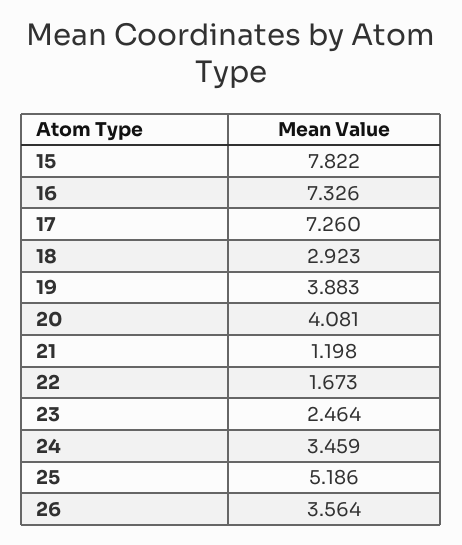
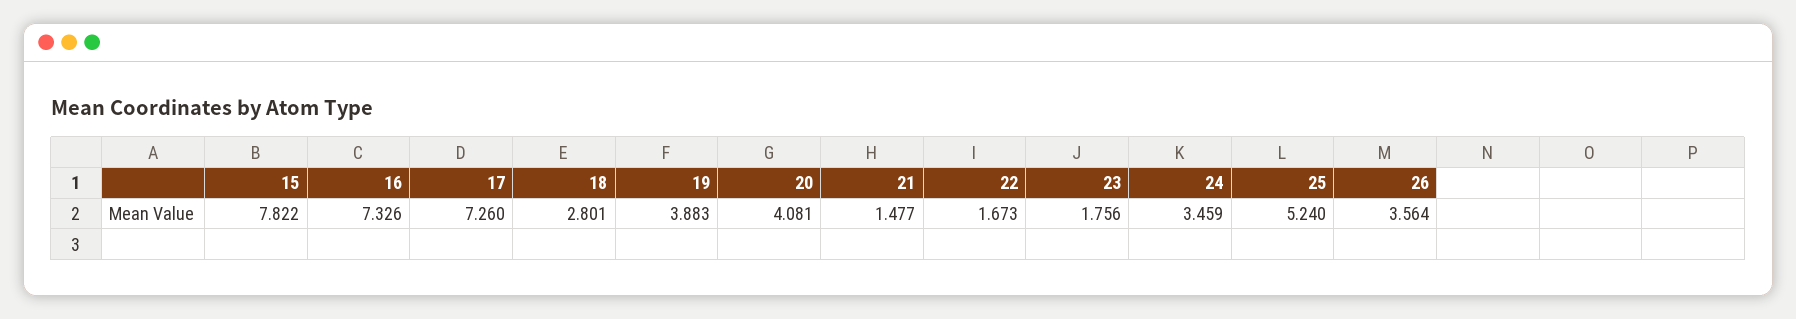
  {
    "15": 7.822,
    "16": 7.326,
    "17": 7.26,
-   "18": 2.923,
+   "18": 2.801,
    "19": 3.883,
    "20": 4.081,
-   "21": 1.198,
+   "21": 1.477,
    "22": 1.673,
-   "23": 2.464,
+   "23": 1.756,
    "24": 3.459,
-   "25": 5.186,
+   "25": 5.24,
    "26": 3.564
  }

